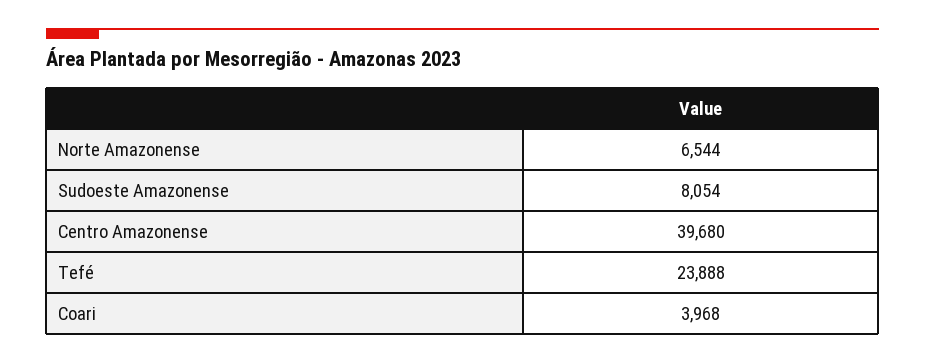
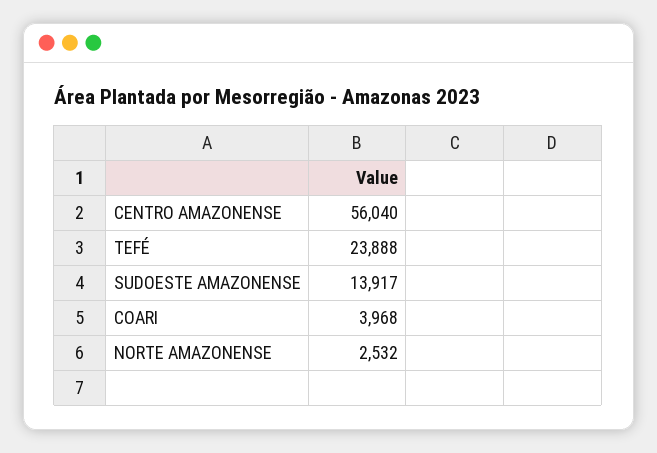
  {
-   "Norte Amazonense": 6544,
+   "Norte Amazonense": 2532,
-   "Sudoeste Amazonense": 8054,
+   "Sudoeste Amazonense": 13917,
-   "Centro Amazonense": 39680,
+   "Centro Amazonense": 56040,
    "Tefé": 23888,
    "Coari": 3968
  }

